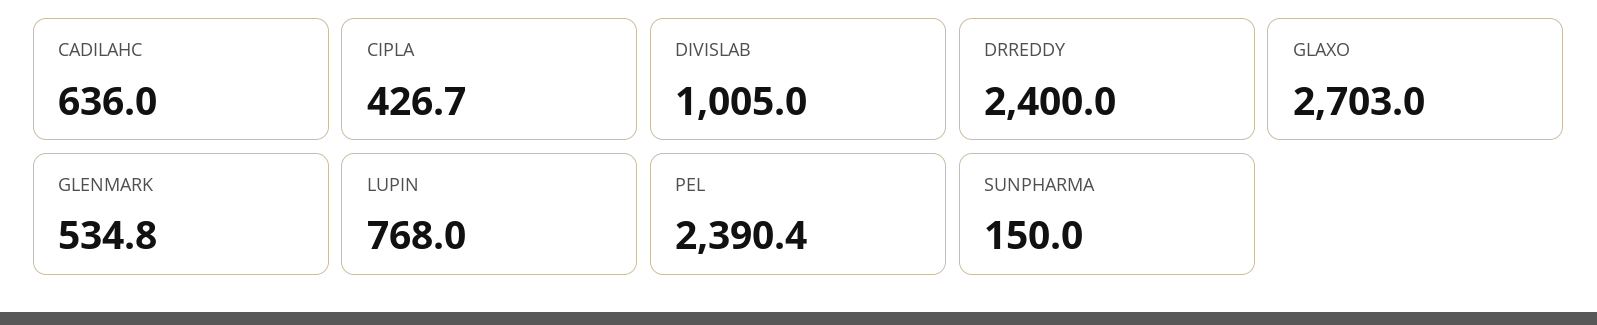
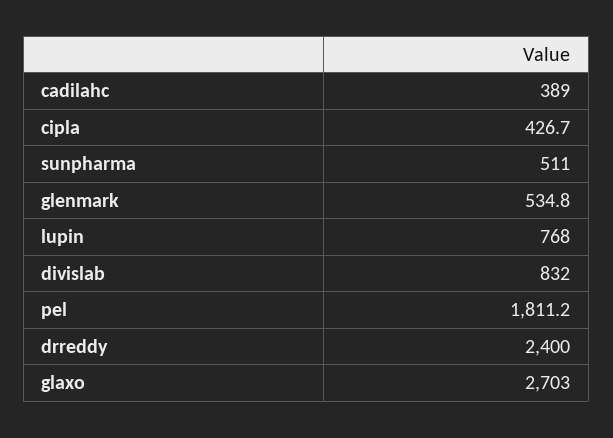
  {
-   "CADILAHC": 636,
+   "CADILAHC": 389,
    "CIPLA": 426.7,
-   "DIVISLAB": 1005,
+   "DIVISLAB": 832,
    "DRREDDY": 2400,
    "GLAXO": 2703,
    "GLENMARK": 534.8,
    "LUPIN": 768,
-   "PEL": 2390.4,
+   "PEL": 1811.2,
-   "SUNPHARMA": 150
+   "SUNPHARMA": 511
  }

